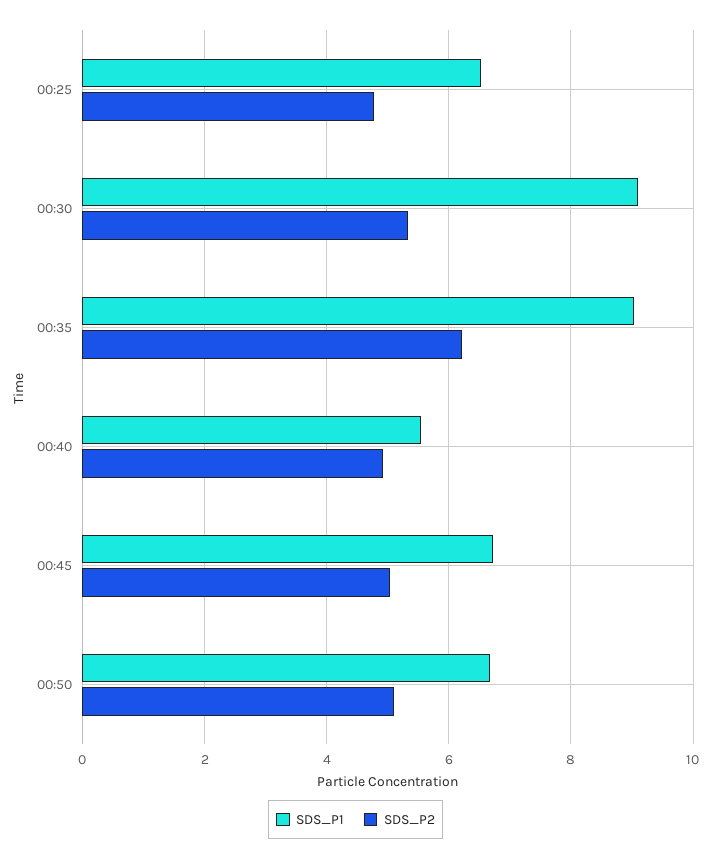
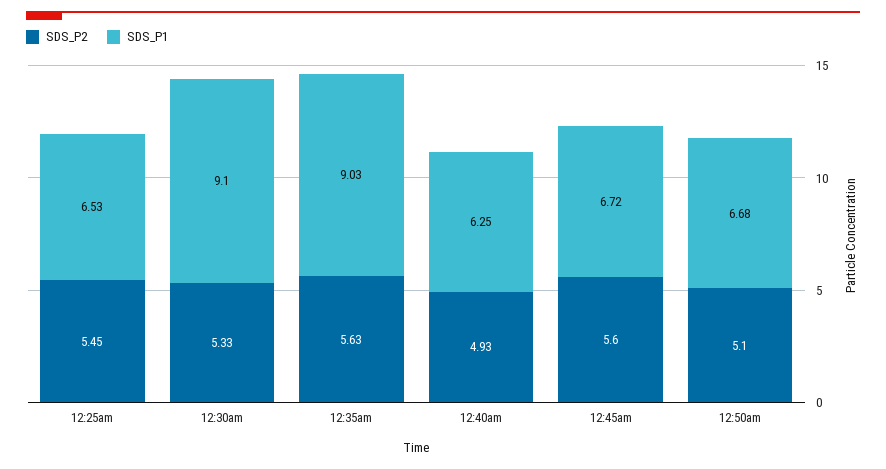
  {
    "SDS_P1": {
      "00:25": 6.53,
      "00:30": 9.1,
      "00:35": 9.03,
-     "00:40": 5.6,
+     "00:40": 6.25,
      "00:45": 6.72,
      "00:50": 6.68
    },
    "SDS_P2": {
-     "00:25": 4.8,
+     "00:25": 5.45,
      "00:30": 5.33,
-     "00:35": 6.2,
+     "00:35": 5.63,
      "00:40": 4.93,
-     "00:45": 5,
+     "00:45": 5.6,
      "00:50": 5.1
    }
  }

